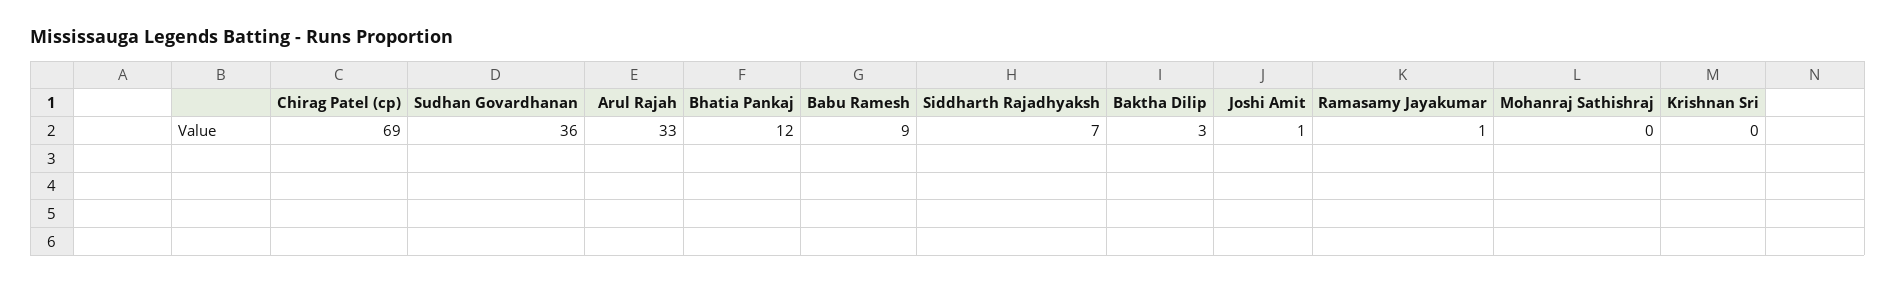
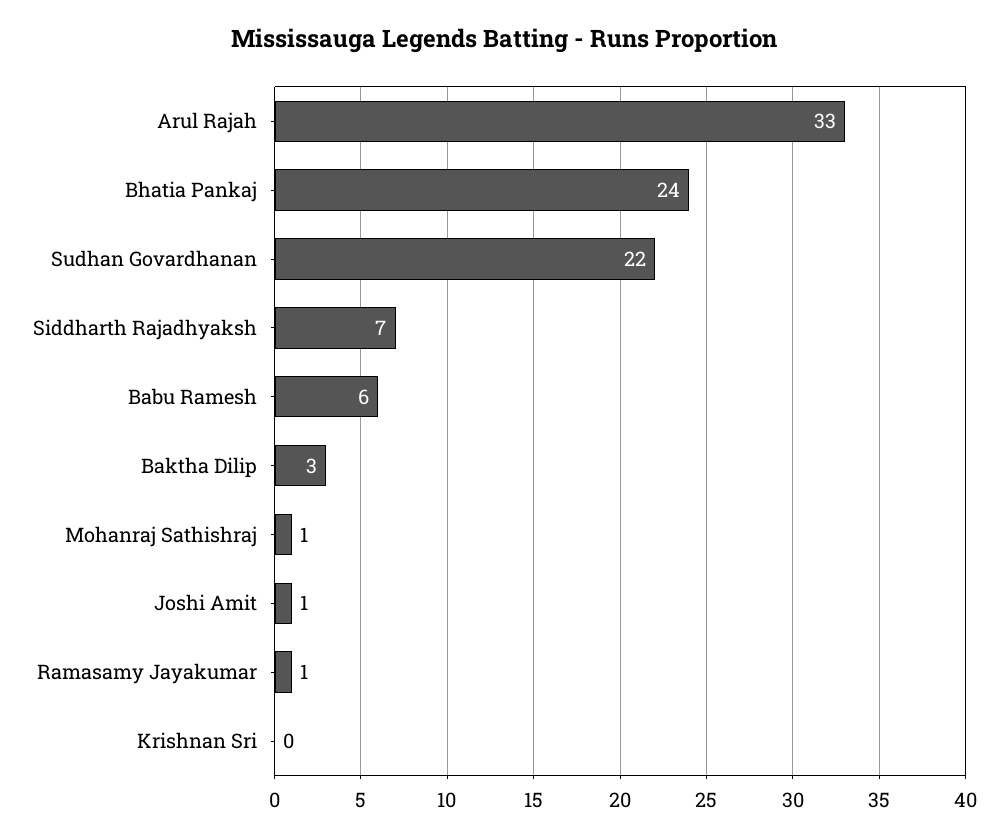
  {
-   "Chirag Patel (cp)": 69,
-   "Sudhan Govardhanan": 36,
+   "Sudhan Govardhanan": 22,
    "Arul Rajah": 33,
-   "Bhatia Pankaj": 12,
+   "Bhatia Pankaj": 24,
-   "Babu Ramesh": 9,
+   "Babu Ramesh": 6,
    "Siddharth Rajadhyaksh": 7,
    "Baktha Dilip": 3,
    "Joshi Amit": 1,
    "Ramasamy Jayakumar": 1,
-   "Mohanraj Sathishraj": 0,
+   "Mohanraj Sathishraj": 1,
    "Krishnan Sri": 0
  }

